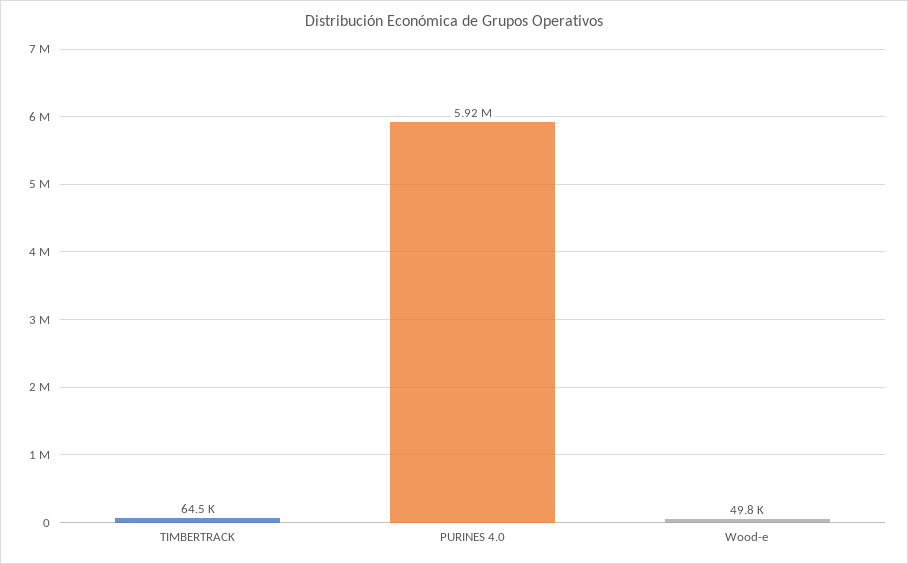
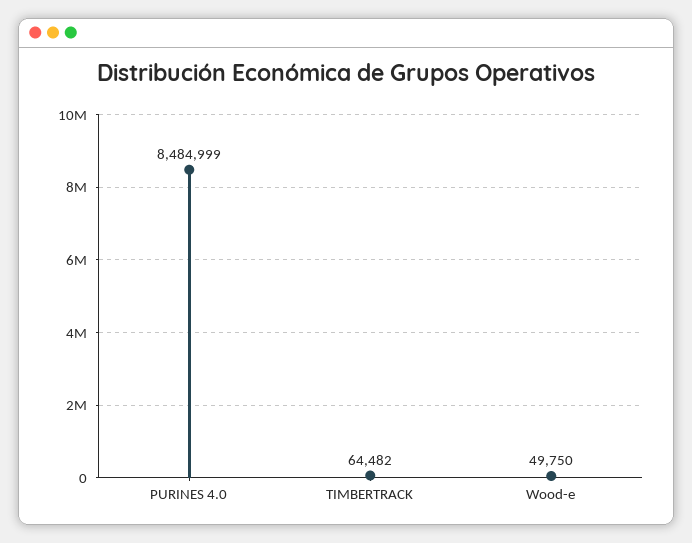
  {
    "TIMBERTRACK": 64482,
-   "PURINES 4.0": 5920000,
+   "PURINES 4.0": 8484999,
    "Wood-e": 49750
  }

